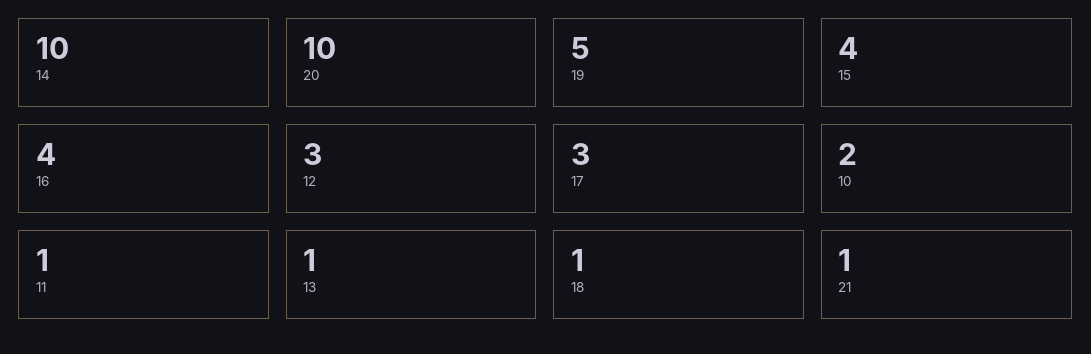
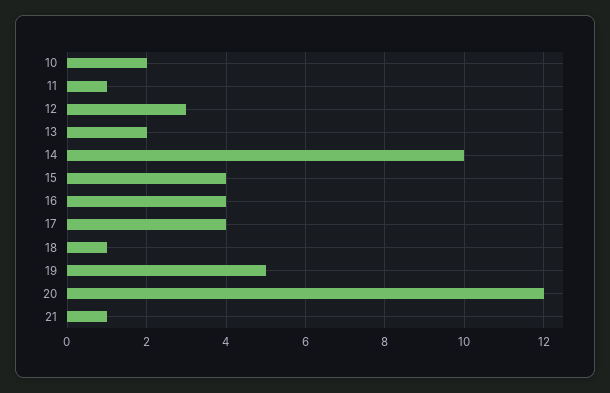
  {
    "14": 10,
-   "20": 10,
+   "20": 12,
    "19": 5,
    "15": 4,
    "16": 4,
    "12": 3,
-   "17": 3,
+   "17": 4,
    "10": 2,
    "11": 1,
-   "13": 1,
+   "13": 2,
    "18": 1,
    "21": 1
  }

